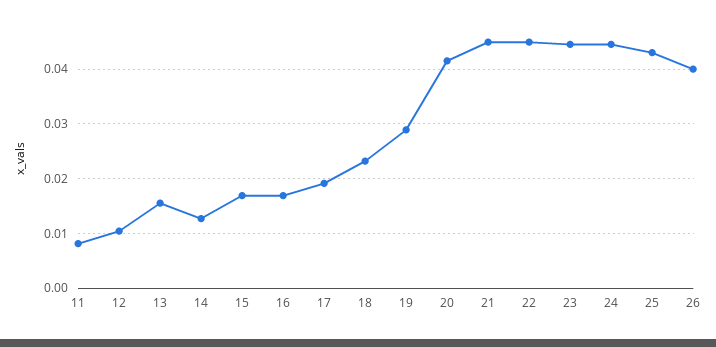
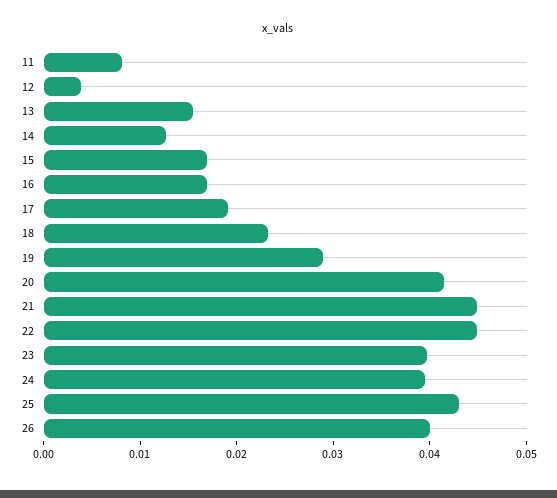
  {
    "11": 0.008,
-   "12": 0.01,
+   "12": 0.004,
    "13": 0.016,
    "14": 0.012,
    "15": 0.016,
    "16": 0.016,
    "17": 0.02,
    "18": 0.024,
    "19": 0.028,
    "20": 0.042,
    "21": 0.044,
    "22": 0.044,
-   "23": 0.044,
+   "23": 0.04,
-   "24": 0.044,
+   "24": 0.04,
    "25": 0.044,
    "26": 0.04
  }

